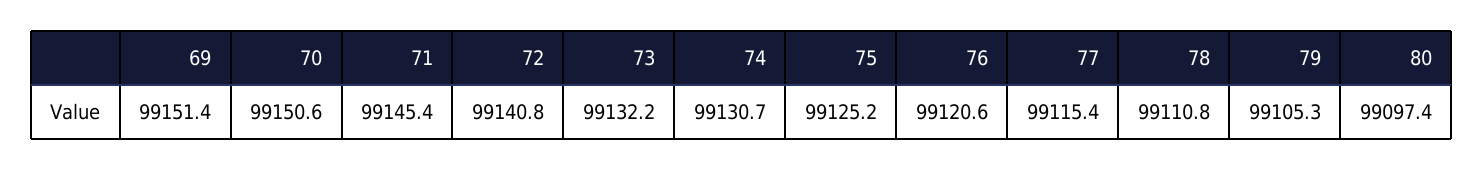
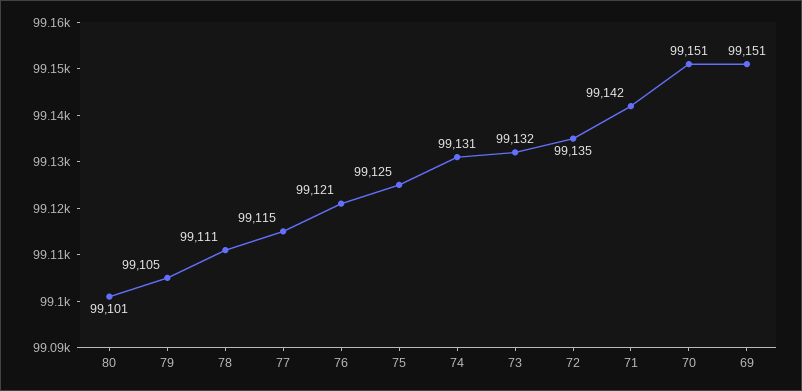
  {
    "69": 99151.4,
    "70": 99150.6,
-   "71": 99145.4,
+   "71": 99142,
-   "72": 99140.8,
+   "72": 99135,
    "73": 99132.2,
    "74": 99130.7,
    "75": 99125.2,
    "76": 99120.6,
    "77": 99115.4,
    "78": 99110.8,
    "79": 99105.3,
-   "80": 99097.4
+   "80": 99101
  }

